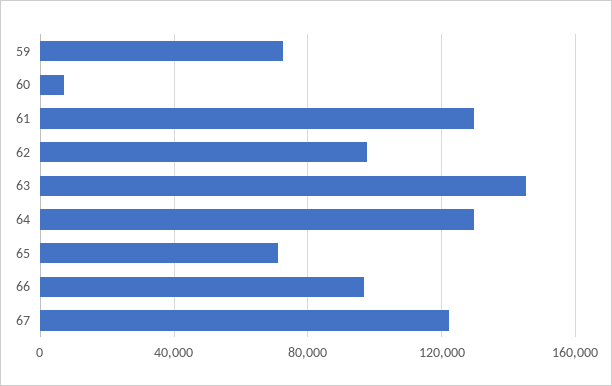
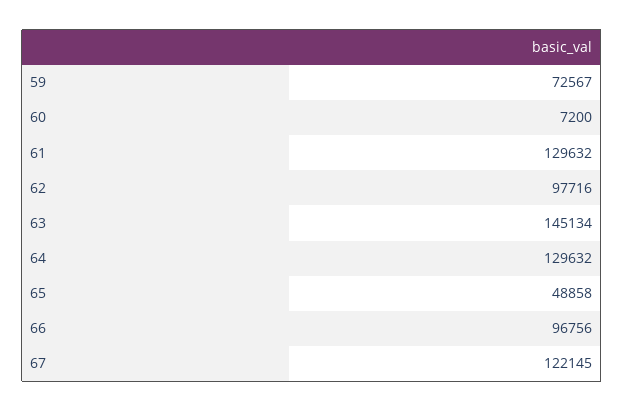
  {
    "59": 72567,
    "60": 7200,
    "61": 129632,
    "62": 97716,
    "63": 145134,
    "64": 129632,
-   "65": 70000,
+   "65": 48858,
    "66": 96756,
    "67": 122145
  }

